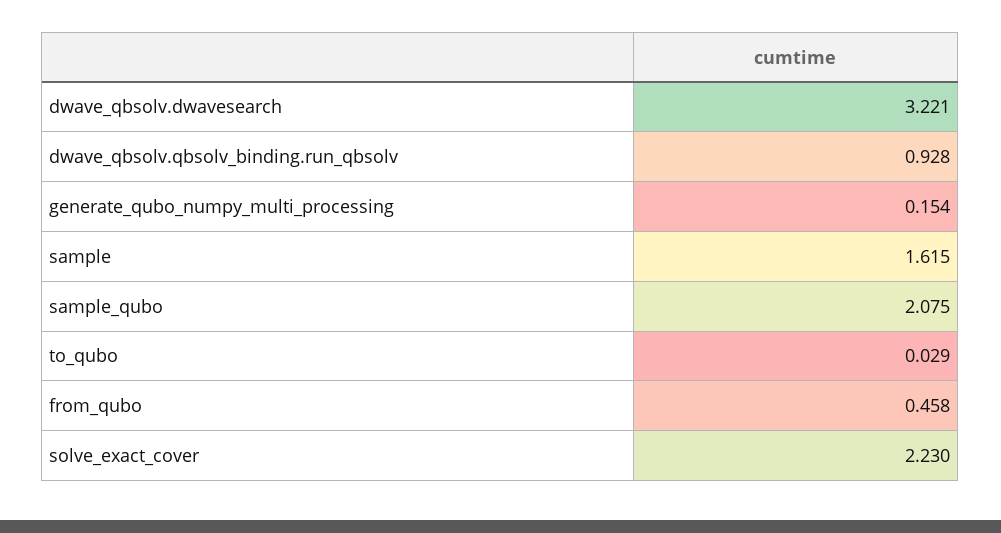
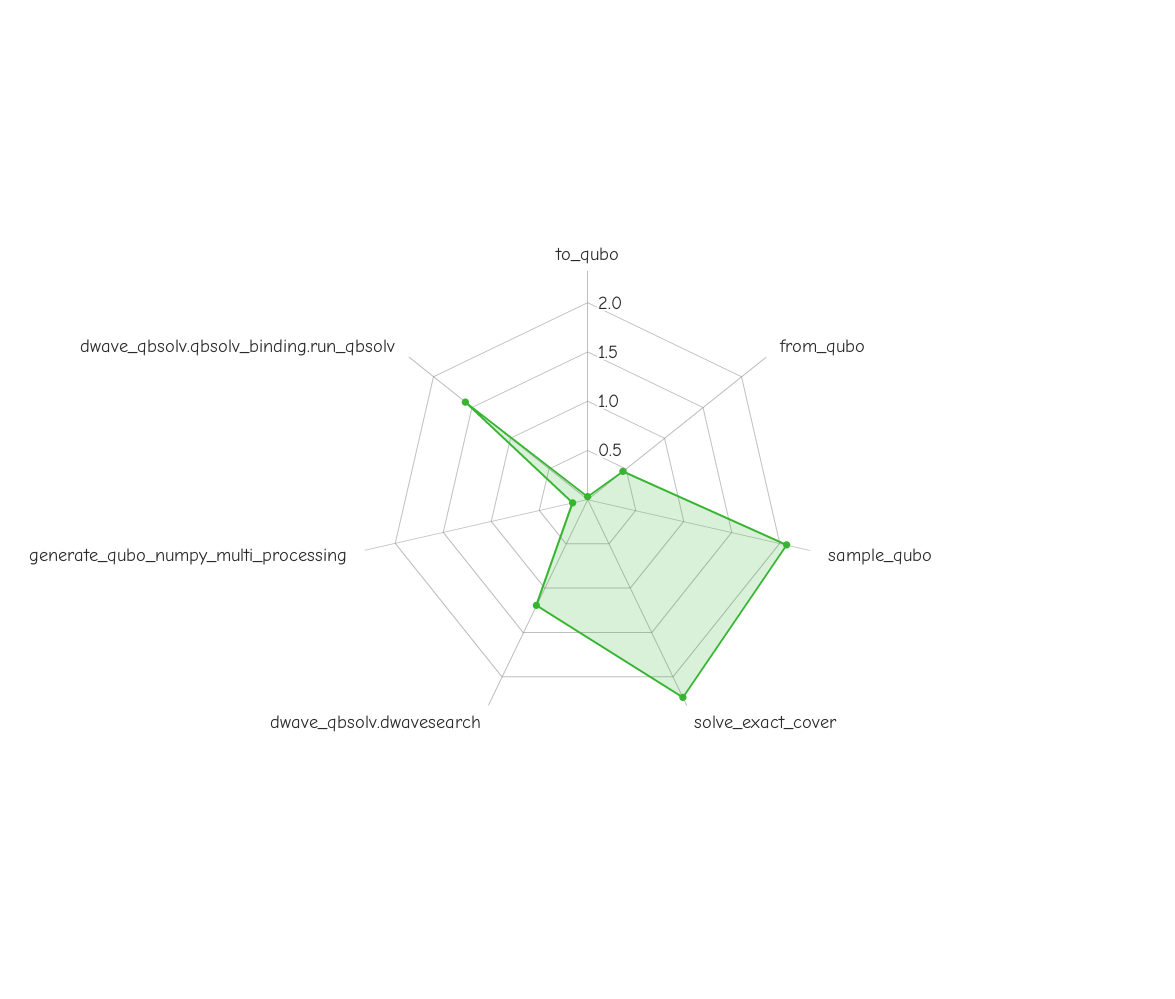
  {
-   "dwave_qbsolv.dwavesearch": 3.221,
+   "dwave_qbsolv.dwavesearch": 1.2,
-   "dwave_qbsolv.qbsolv_binding.run_qbsolv": 0.928,
+   "dwave_qbsolv.qbsolv_binding.run_qbsolv": 1.6,
    "generate_qubo_numpy_multi_processing": 0.154,
-   "sample": 1.615,
    "sample_qubo": 2.075,
    "to_qubo": 0.029,
    "from_qubo": 0.458,
    "solve_exact_cover": 2.23
  }

